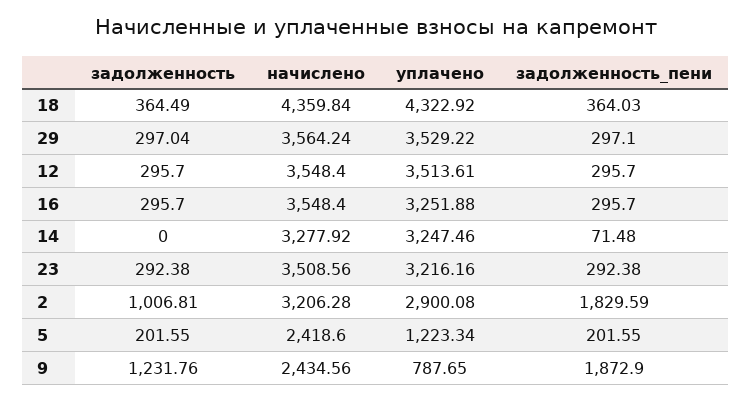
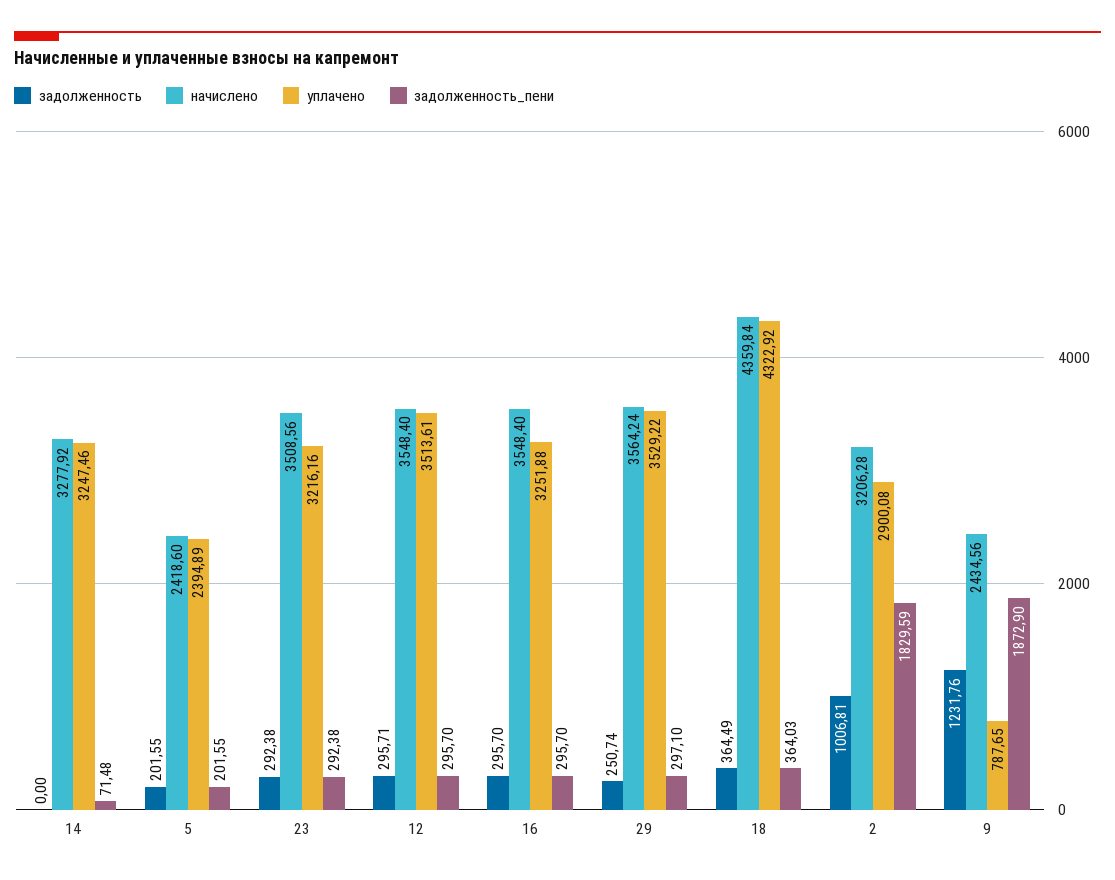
  {
    "задолженность": {
      "18": 364.49,
-     "29": 297.04,
+     "29": 250.74,
-     "12": 295.7,
+     "12": 295.71,
      "16": 295.7,
      "14": 0,
      "23": 292.38,
      "2": 1006.81,
      "5": 201.55,
      "9": 1231.76
    },
    "начислено": {
      "18": 4359.84,
      "29": 3564.24,
      "12": 3548.4,
      "16": 3548.4,
      "14": 3277.92,
      "23": 3508.56,
      "2": 3206.28,
      "5": 2418.6,
      "9": 2434.56
    },
    "уплачено": {
      "18": 4322.92,
      "29": 3529.22,
      "12": 3513.61,
      "16": 3251.88,
      "14": 3247.46,
      "23": 3216.16,
      "2": 2900.08,
-     "5": 1223.34,
+     "5": 2394.89,
      "9": 787.65
    },
    "задолженность_пени": {
      "18": 364.03,
      "29": 297.1,
      "12": 295.7,
      "16": 295.7,
      "14": 71.48,
      "23": 292.38,
      "2": 1829.59,
      "5": 201.55,
      "9": 1872.9
    }
  }

